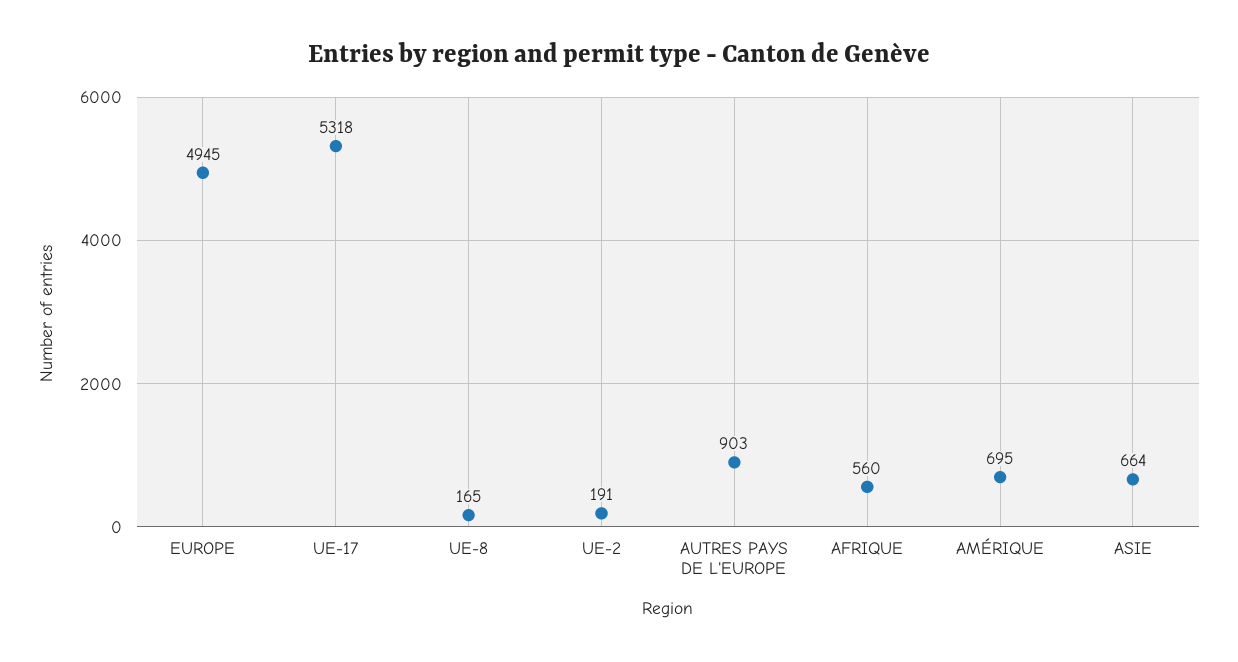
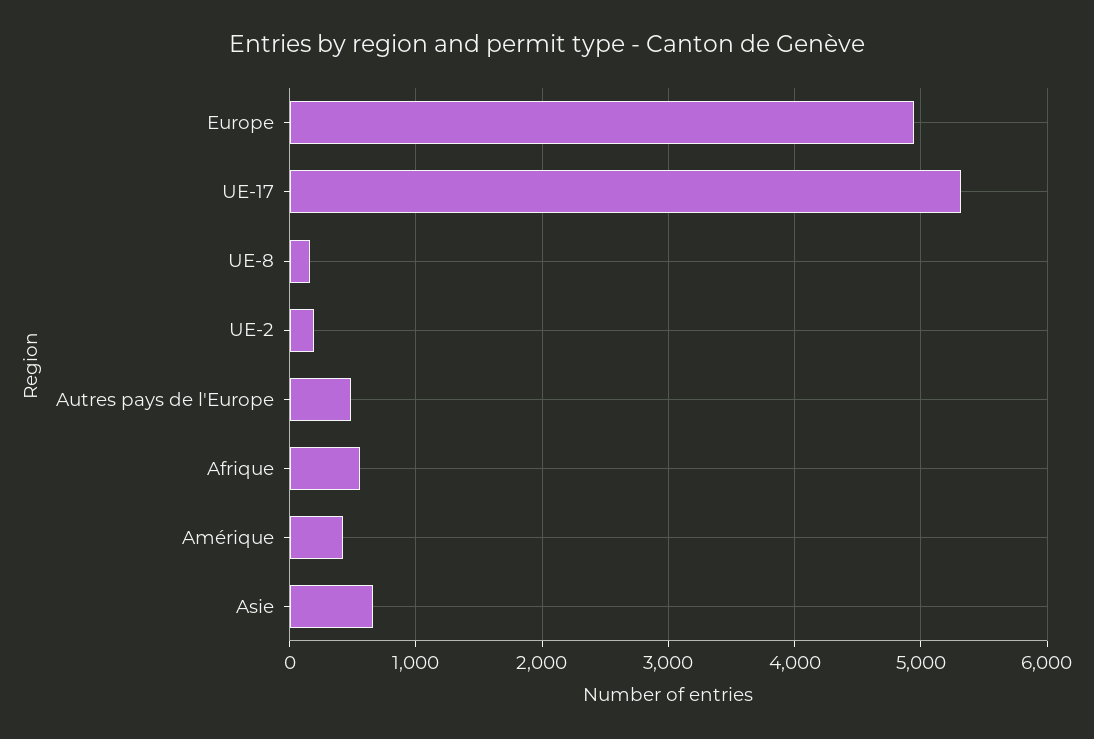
  {
    "EUROPE": 4945,
    "UE-17": 5318,
    "UE-8": 165,
    "UE-2": 191,
-   "AUTRES PAYS DE L'EUROPE": 903,
+   "AUTRES PAYS DE L'EUROPE": 500,
    "AFRIQUE": 560,
-   "AMÉRIQUE": 695,
+   "AMÉRIQUE": 400,
    "ASIE": 664
  }

